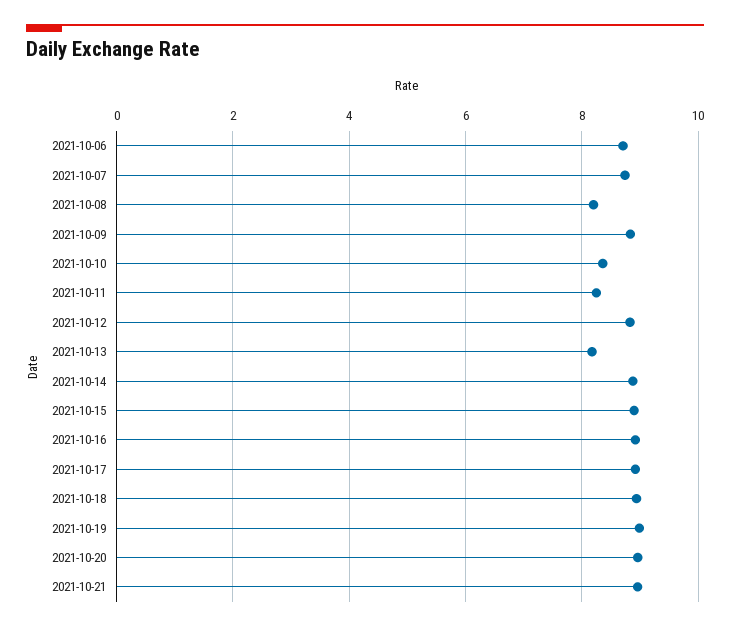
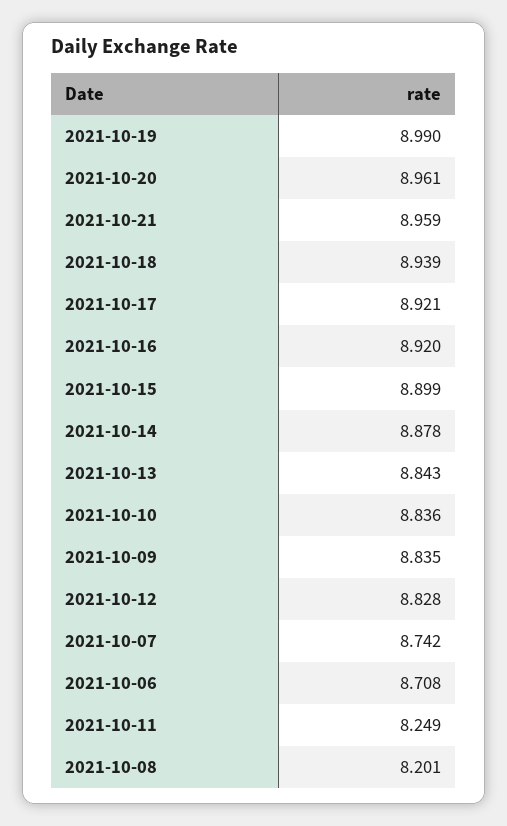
  {
    "2021-10-06": 8.708,
    "2021-10-07": 8.742,
    "2021-10-08": 8.201,
    "2021-10-09": 8.835,
-   "2021-10-10": 8.4,
+   "2021-10-10": 8.836,
    "2021-10-11": 8.249,
    "2021-10-12": 8.828,
-   "2021-10-13": 8.2,
+   "2021-10-13": 8.843,
    "2021-10-14": 8.878,
    "2021-10-15": 8.899,
    "2021-10-16": 8.92,
    "2021-10-17": 8.921,
    "2021-10-18": 8.939,
    "2021-10-19": 8.99,
    "2021-10-20": 8.961,
    "2021-10-21": 8.959
  }

